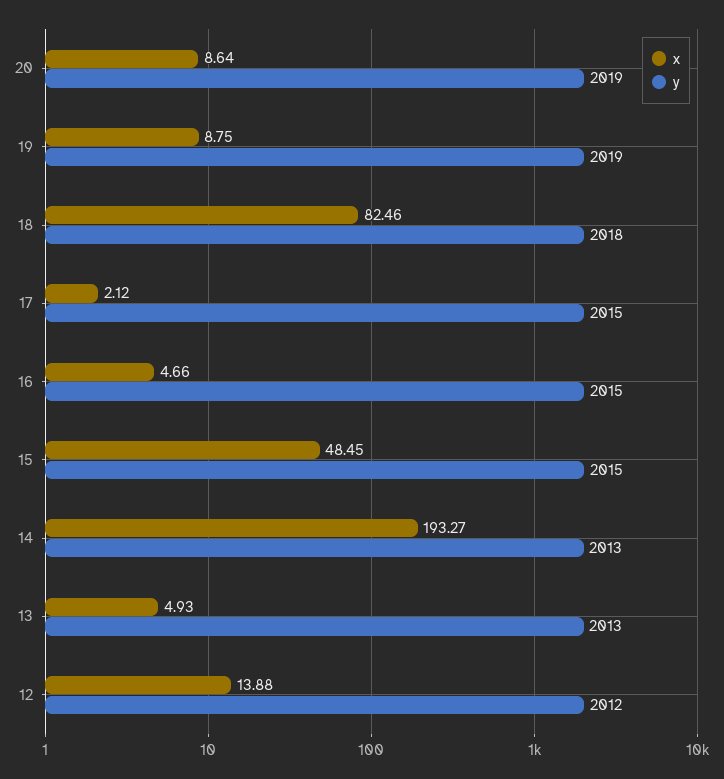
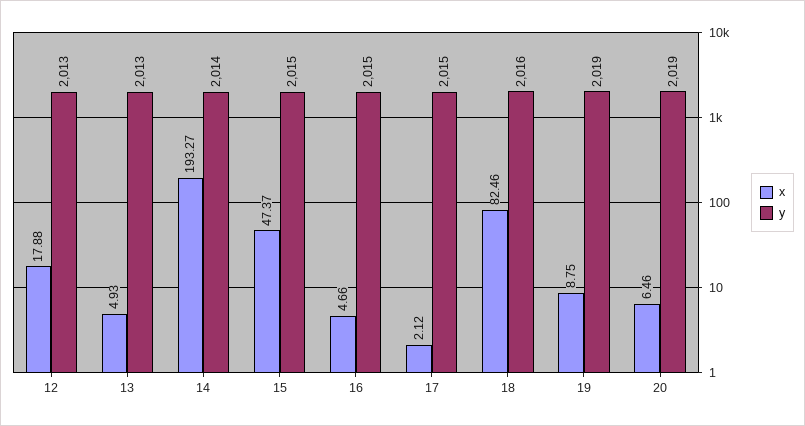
  {
    "x": {
-     "20": 8.64,
+     "20": 6.46,
      "19": 8.75,
      "18": 82.46,
      "17": 2.12,
      "16": 4.66,
-     "15": 48.45,
+     "15": 47.37,
      "14": 193.27,
      "13": 4.93,
-     "12": 13.88
+     "12": 17.88
    },
    "y": {
      "20": 2019,
      "19": 2019,
-     "18": 2018,
+     "18": 2016,
      "17": 2015,
      "16": 2015,
      "15": 2015,
-     "14": 2013,
+     "14": 2014,
      "13": 2013,
-     "12": 2012
+     "12": 2013
    }
  }

